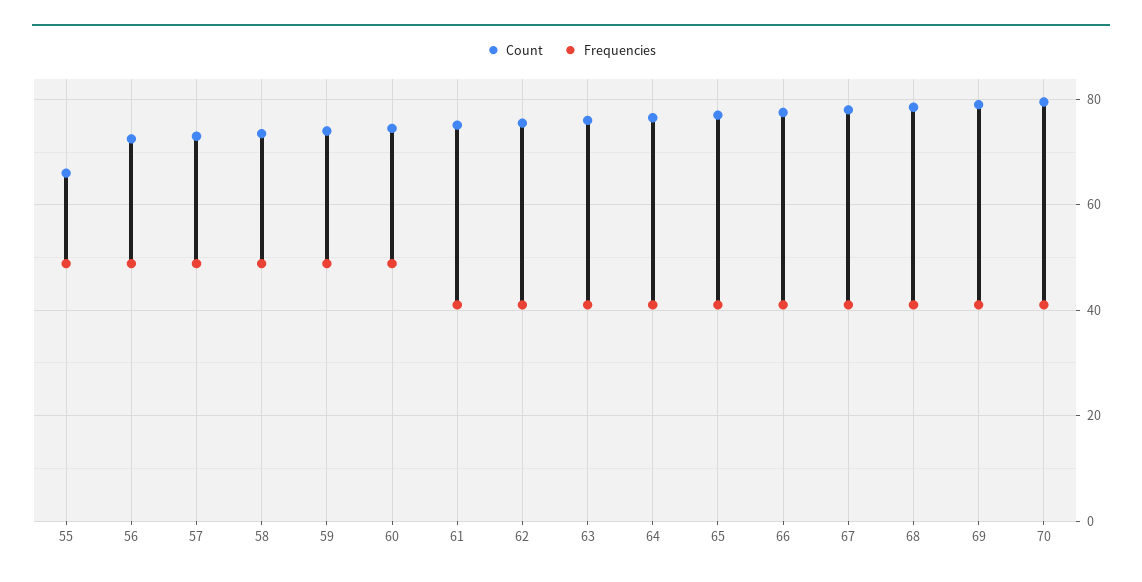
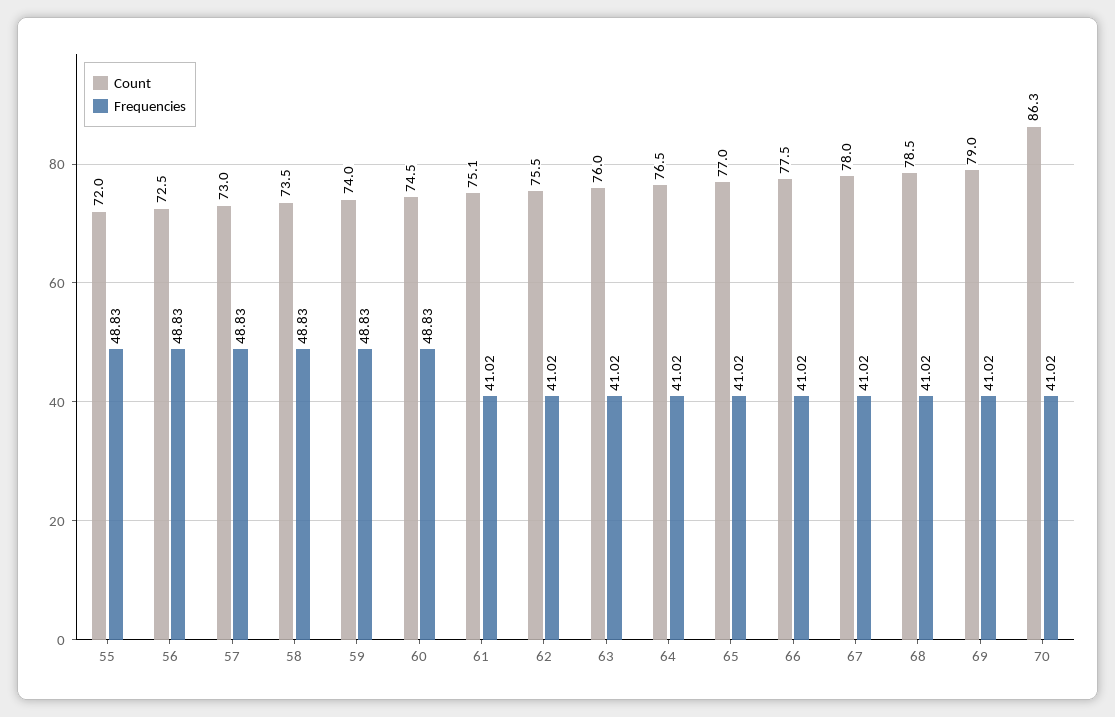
  {
    "Count": {
-     "55": 66,
+     "55": 72,
      "56": 72.5,
      "57": 73,
      "58": 73.5,
      "59": 74,
      "60": 74.5,
      "61": 75.1,
      "62": 75.5,
      "63": 76,
      "64": 76.5,
      "65": 77,
      "66": 77.5,
      "67": 78,
      "68": 78.5,
      "69": 79,
-     "70": 80
+     "70": 86.3
    },
    "Frequencies": {
      "55": 48.83,
      "56": 48.83,
      "57": 48.83,
      "58": 48.83,
      "59": 48.83,
      "60": 48.83,
      "61": 41.02,
      "62": 41.02,
      "63": 41.02,
      "64": 41.02,
      "65": 41.02,
      "66": 41.02,
      "67": 41.02,
      "68": 41.02,
      "69": 41.02,
      "70": 41.02
    }
  }

